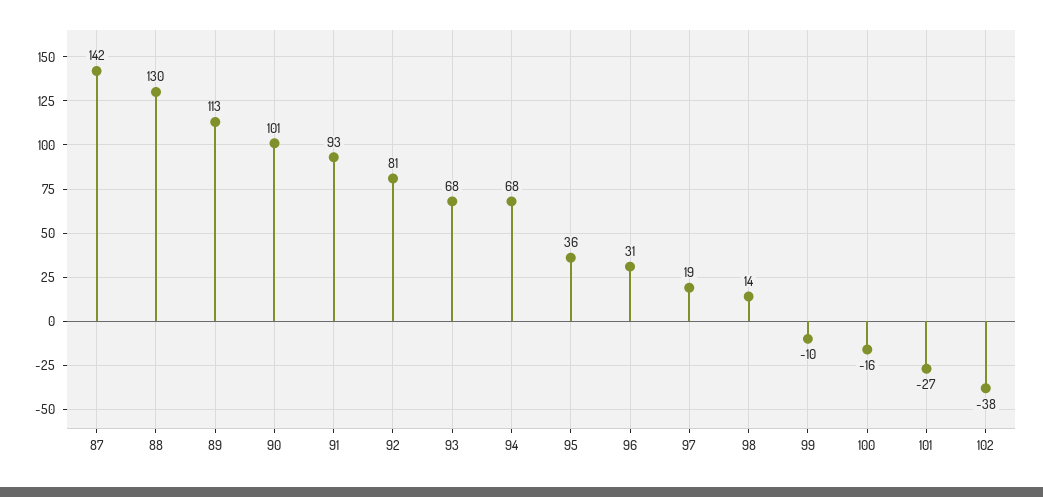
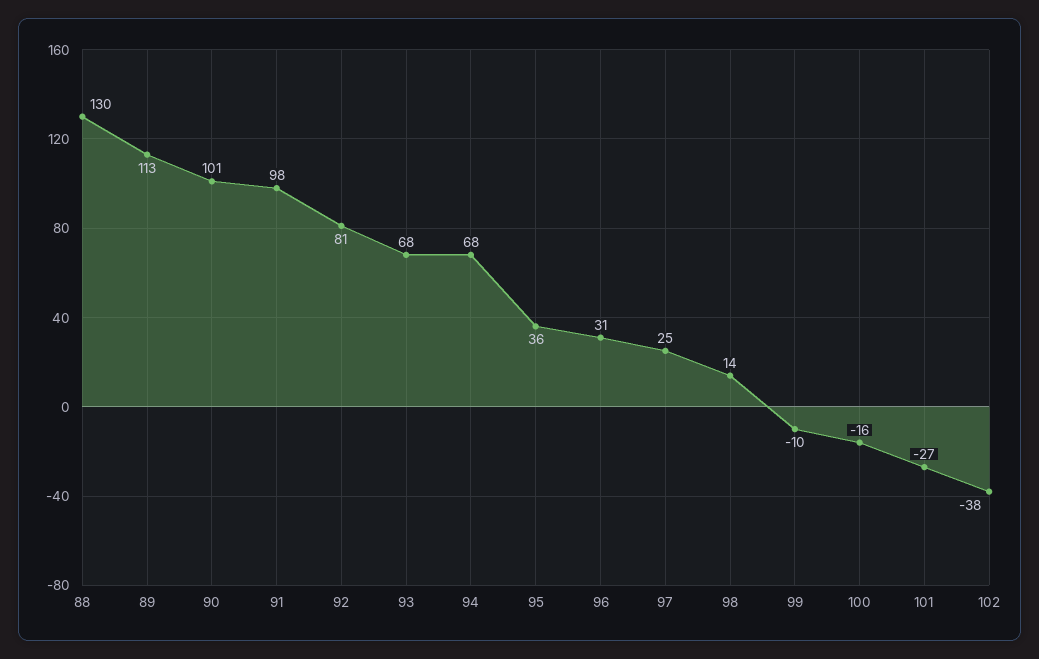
  {
-   "87": 142,
    "88": 130,
    "89": 113,
    "90": 101,
-   "91": 93,
+   "91": 98,
    "92": 81,
    "93": 68,
    "94": 68,
    "95": 36,
    "96": 31,
-   "97": 19,
+   "97": 25,
    "98": 14,
    "99": -10,
    "100": -16,
    "101": -27,
    "102": -38
  }

